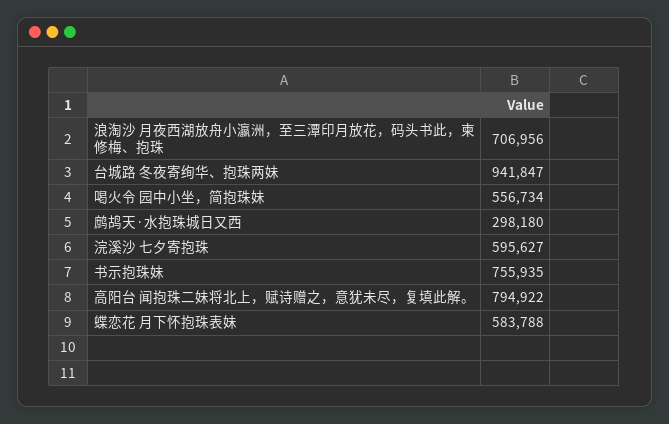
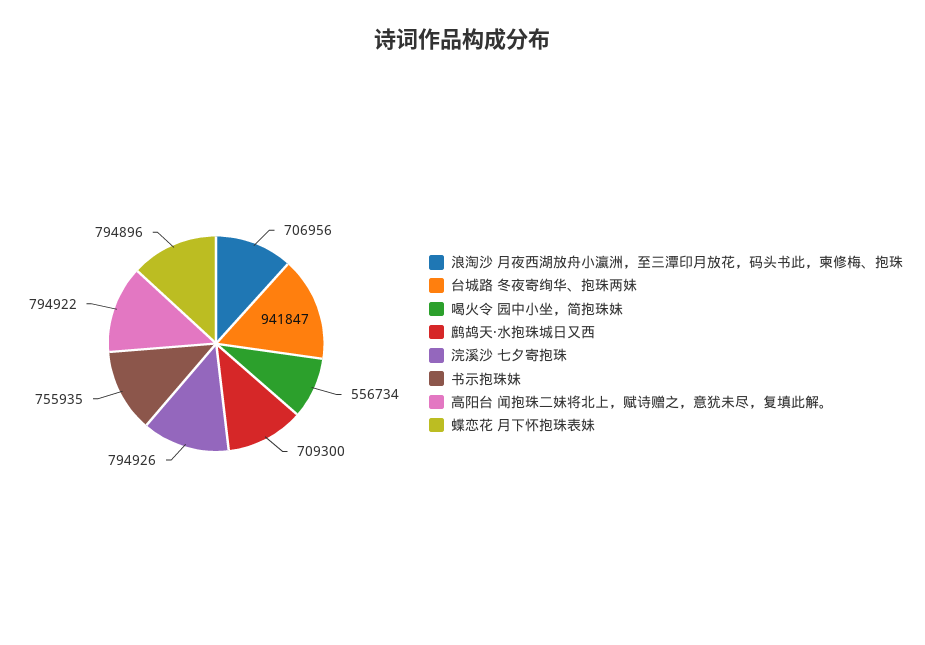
  {
    "浪淘沙 月夜西湖放舟小瀛洲，至三潭印月放花，码头书此，柬修梅、抱珠": 706956,
    "台城路 冬夜寄绚华、抱珠两妹": 941847,
    "喝火令 园中小坐，简抱珠妹": 556734,
-   "鹧鸪天·水抱珠城日又西": 298180,
+   "鹧鸪天·水抱珠城日又西": 709300,
-   "浣溪沙 七夕寄抱珠": 595627,
+   "浣溪沙 七夕寄抱珠": 794926,
    "书示抱珠妹": 755935,
    "高阳台 闻抱珠二妹将北上，赋诗赠之，意犹未尽，复填此解。": 794922,
-   "蝶恋花 月下怀抱珠表妹": 583788
+   "蝶恋花 月下怀抱珠表妹": 794896
  }

